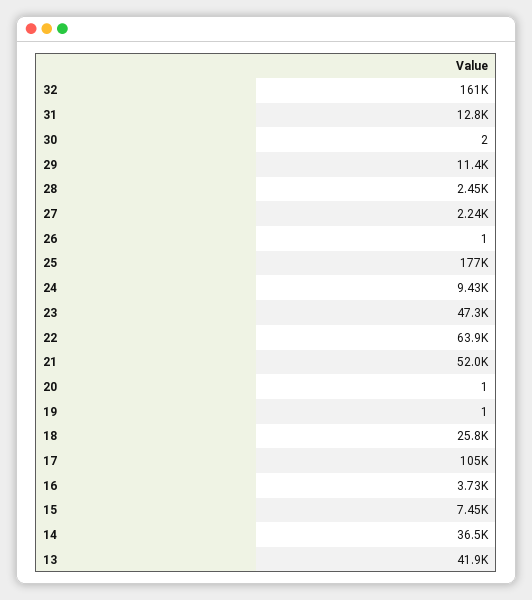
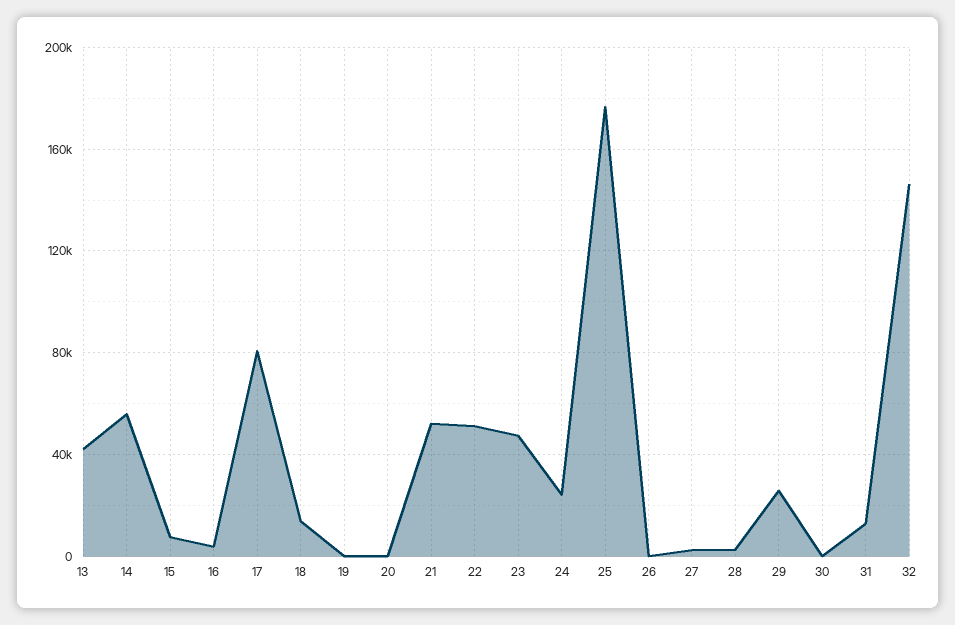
  {
-   "32": 161000,
+   "32": 145000,
    "31": 12800,
    "30": 2,
-   "29": 11400,
+   "29": 25000,
    "28": 2450,
    "27": 2240,
    "26": 1,
    "25": 177000,
-   "24": 9430,
+   "24": 25000,
    "23": 47300,
-   "22": 63900,
+   "22": 50000,
    "21": 52000,
    "20": 1,
    "19": 1,
-   "18": 25800,
+   "18": 15000,
-   "17": 105000,
+   "17": 80000,
    "16": 3730,
    "15": 7450,
-   "14": 36500,
+   "14": 55000,
    "13": 41900
  }

